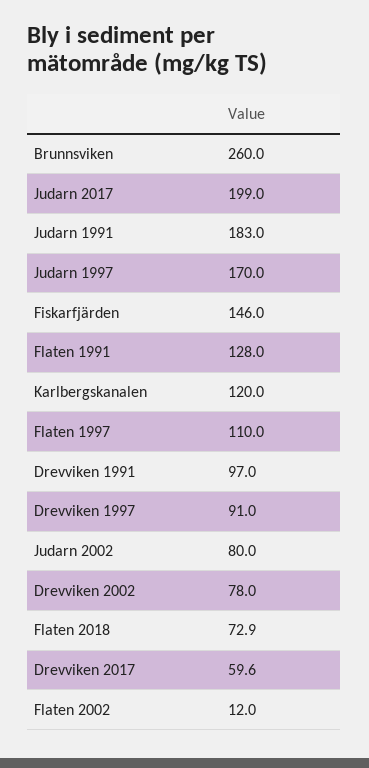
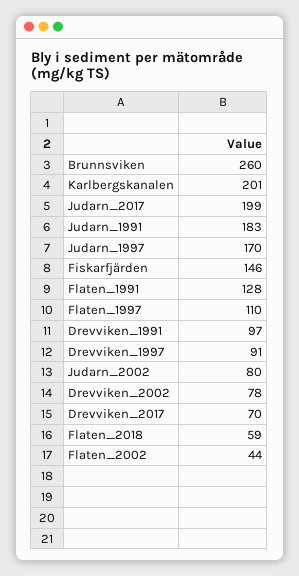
  {
    "Brunnsviken": 260,
    "Judarn 2017": 199,
    "Judarn 1991": 183,
    "Judarn 1997": 170,
    "Fiskarfjärden": 146,
    "Flaten 1991": 128,
-   "Karlbergskanalen": 120,
+   "Karlbergskanalen": 201,
    "Flaten 1997": 110,
    "Drevviken 1991": 97,
    "Drevviken 1997": 91,
    "Judarn 2002": 80,
    "Drevviken 2002": 78,
-   "Flaten 2018": 72.9,
+   "Flaten 2018": 59,
-   "Drevviken 2017": 59.6,
+   "Drevviken 2017": 70,
-   "Flaten 2002": 12
+   "Flaten 2002": 44
  }

